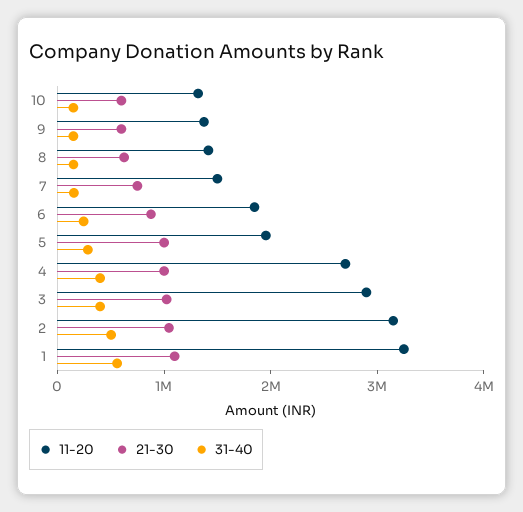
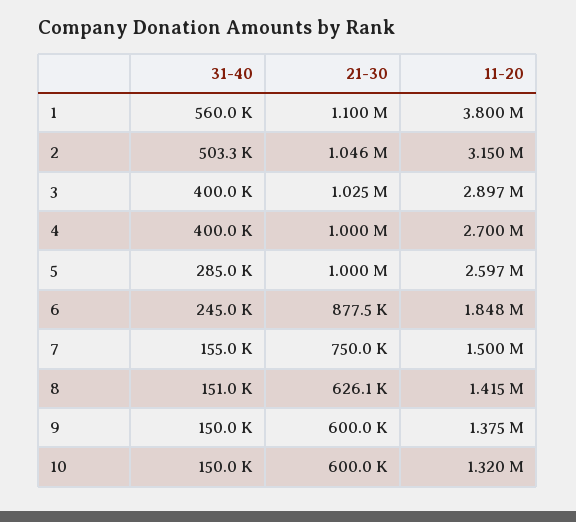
  {
    "11-20": {
      "10": 1320000,
      "9": 1375000,
      "8": 1415000,
      "7": 1500000,
      "6": 1848000,
-     "5": 2000000,
+     "5": 2597000,
      "4": 2700000,
      "3": 2897000,
      "2": 3150000,
-     "1": 3200000
+     "1": 3800000
    },
    "21-30": {
      "10": 600000,
      "9": 600000,
      "8": 626100,
      "7": 750000,
      "6": 877500,
      "5": 1000000,
      "4": 1000000,
      "3": 1025000,
      "2": 1046000,
      "1": 1100000
    },
    "31-40": {
      "10": 150000,
      "9": 150000,
      "8": 151000,
      "7": 155000,
      "6": 245000,
      "5": 285000,
      "4": 400000,
      "3": 400000,
      "2": 503300,
      "1": 560000
    }
  }

